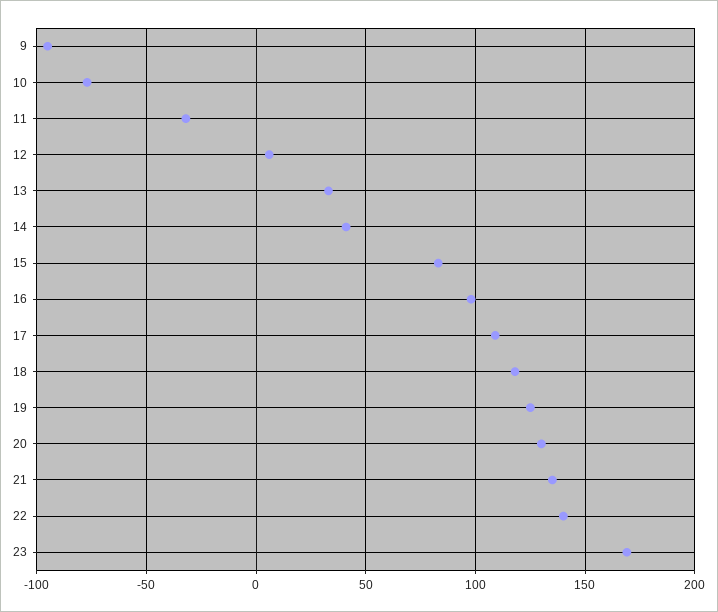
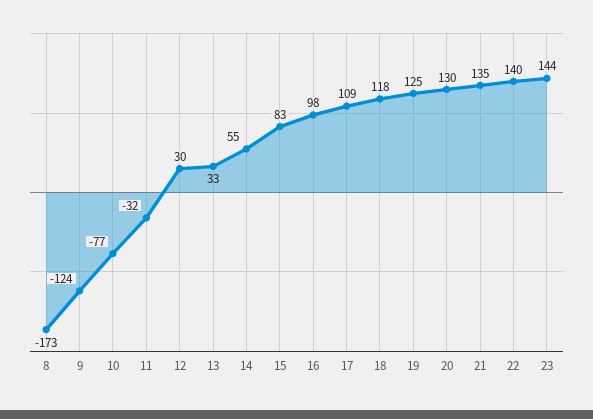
  {
-   "9": -95,
+   "9": -124,
    "10": -77,
    "11": -32,
-   "12": 5,
+   "12": 30,
    "13": 33,
-   "14": 40,
+   "14": 55,
    "15": 83,
    "16": 98,
    "17": 109,
    "18": 118,
    "19": 125,
    "20": 130,
    "21": 135,
    "22": 140,
-   "23": 170
+   "23": 144,
+   "8": -173
  }

